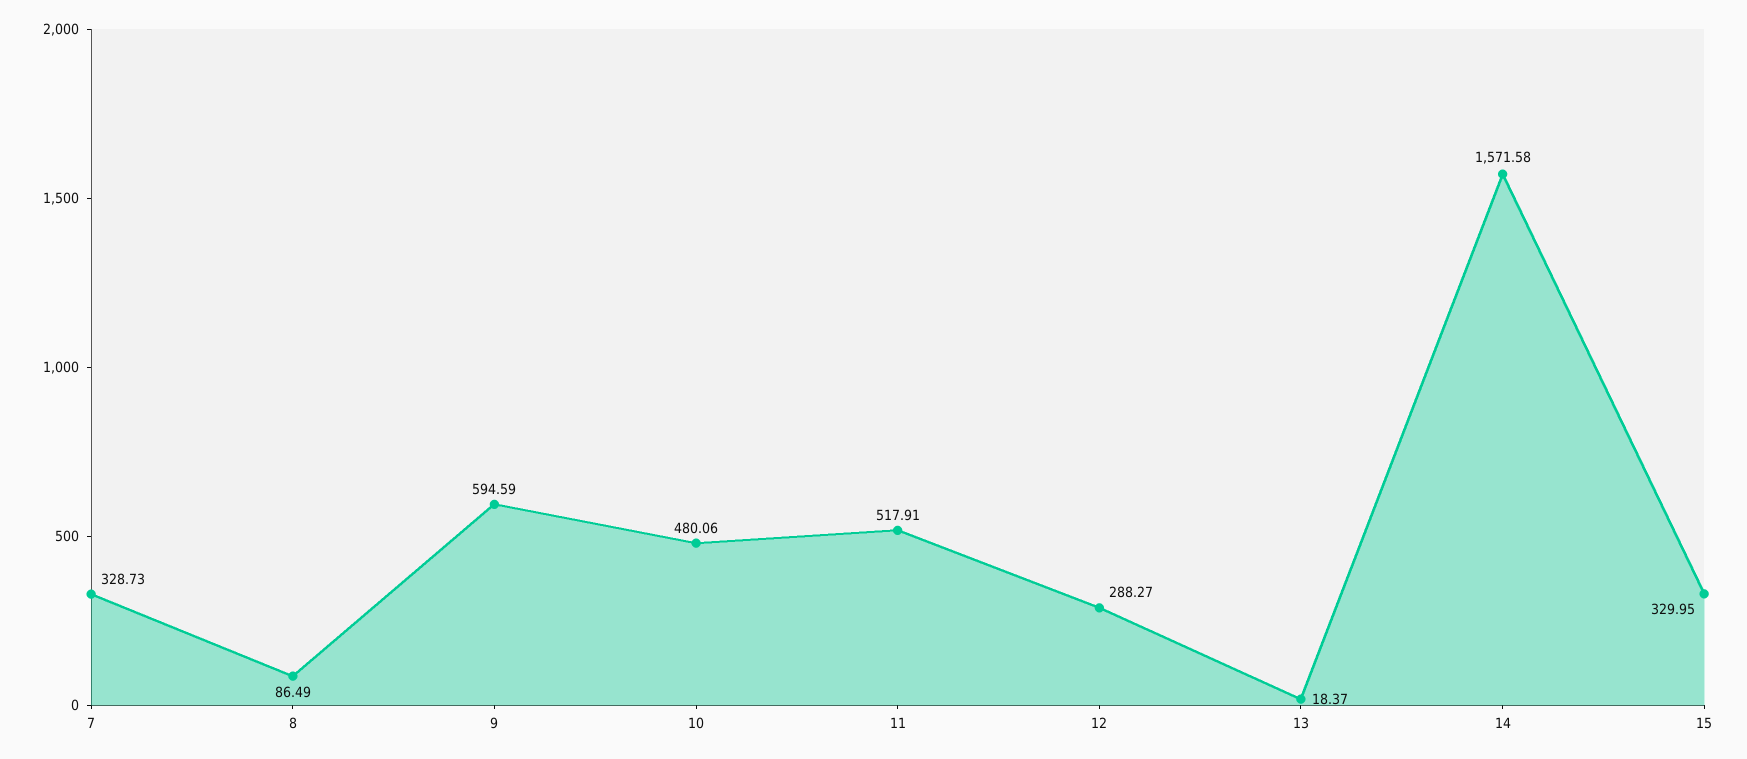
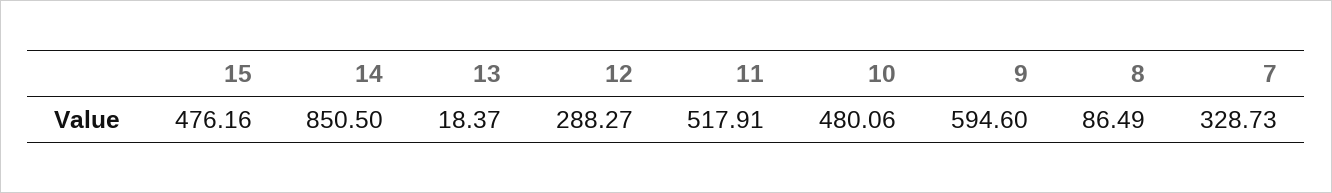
  {
    "7": 328.73,
    "8": 86.49,
-   "9": 594.59,
+   "9": 594.6,
    "10": 480.06,
    "11": 517.91,
    "12": 288.27,
    "13": 18.37,
-   "14": 1571.58,
+   "14": 850.5,
-   "15": 329.95
+   "15": 476.16
  }

